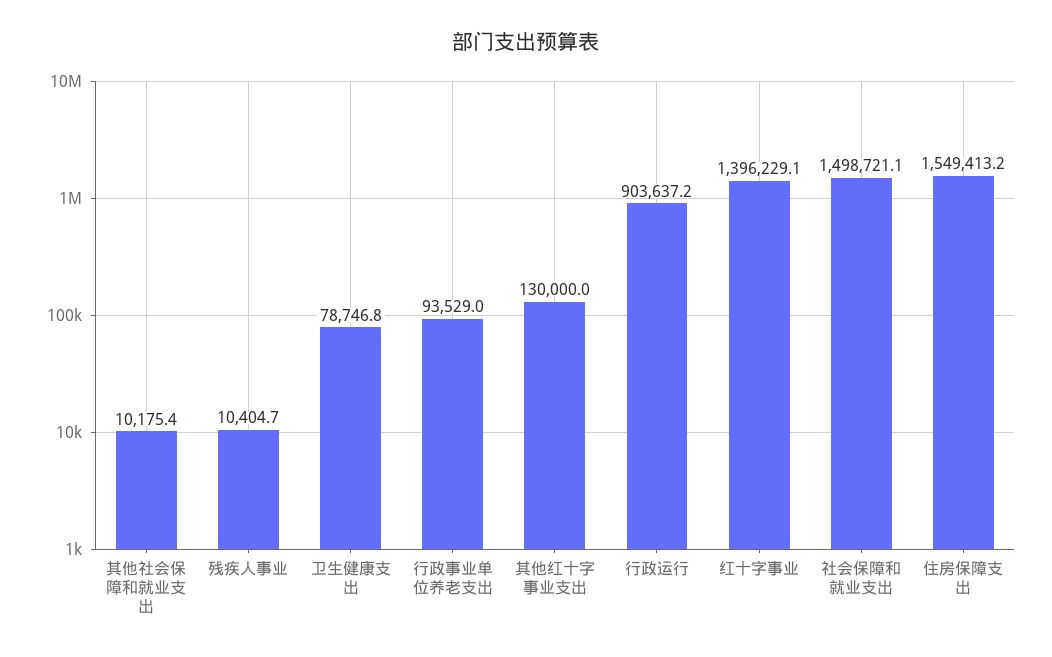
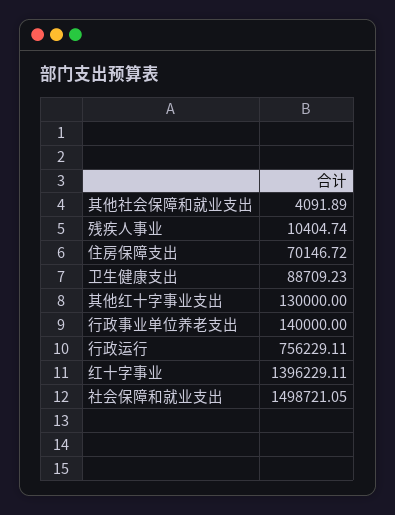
  {
-   "其他社会保障和就业支出": 10175.4,
+   "其他社会保障和就业支出": 4091.89,
    "残疾人事业": 10404.74,
-   "卫生健康支出": 78746.8,
+   "卫生健康支出": 88709.23,
-   "行政事业单位养老支出": 93529,
+   "行政事业单位养老支出": 140000,
    "其他红十字事业支出": 130000,
-   "行政运行": 903637.2,
+   "行政运行": 756229.11,
    "红十字事业": 1396229.11,
    "社会保障和就业支出": 1498721.05,
-   "住房保障支出": 1549413.2
+   "住房保障支出": 70146.72
  }

